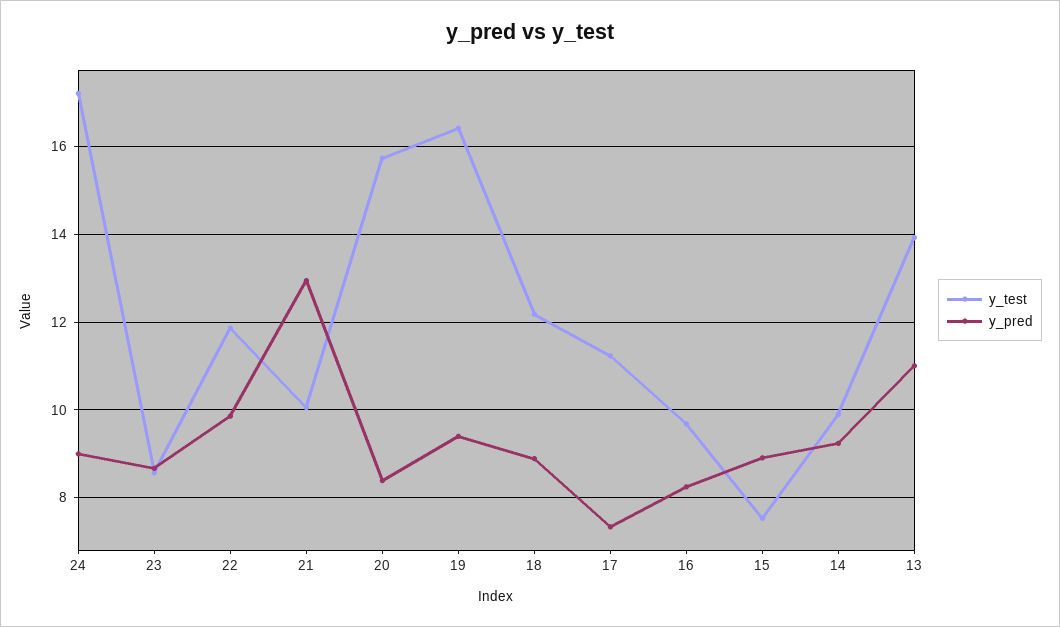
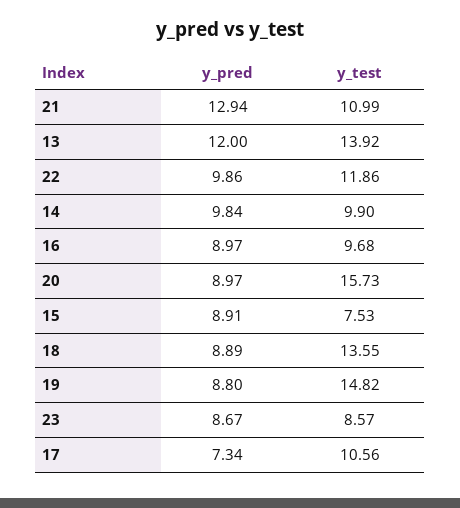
  {
    "y_test": {
-     "24": 17.2,
      "23": 8.57,
      "22": 11.86,
-     "21": 10,
+     "21": 10.99,
      "20": 15.73,
-     "19": 16.4,
+     "19": 14.82,
-     "18": 12.2,
+     "18": 13.55,
-     "17": 11.2,
+     "17": 10.56,
      "16": 9.68,
      "15": 7.53,
      "14": 9.9,
      "13": 13.92
    },
    "y_pred": {
-     "24": 9,
      "23": 8.67,
      "22": 9.86,
      "21": 12.94,
-     "20": 8.4,
+     "20": 8.97,
-     "19": 9.4,
+     "19": 8.8,
      "18": 8.89,
      "17": 7.34,
-     "16": 8.2,
+     "16": 8.97,
      "15": 8.91,
-     "14": 9.2,
+     "14": 9.84,
-     "13": 11
+     "13": 12
    }
  }

